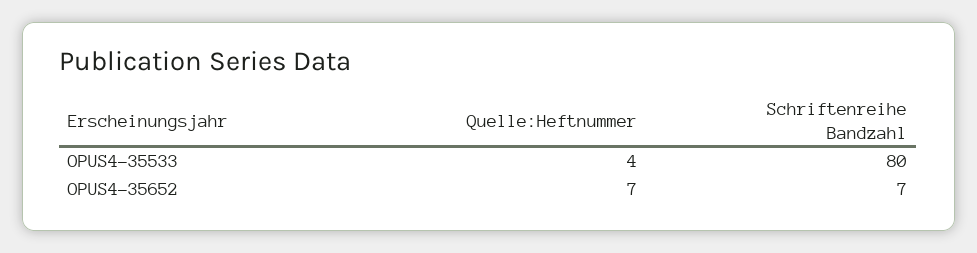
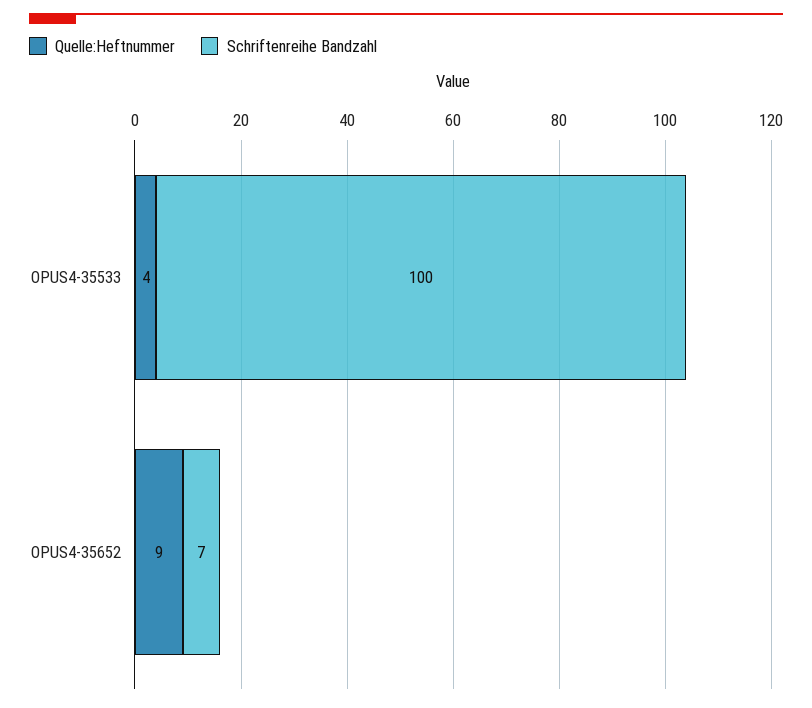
  {
    "Quelle:Heftnummer": {
      "OPUS4-35533": 4,
-     "OPUS4-35652": 7
+     "OPUS4-35652": 9
    },
    "Schriftenreihe Bandzahl": {
-     "OPUS4-35533": 80,
+     "OPUS4-35533": 100,
      "OPUS4-35652": 7
    }
  }

